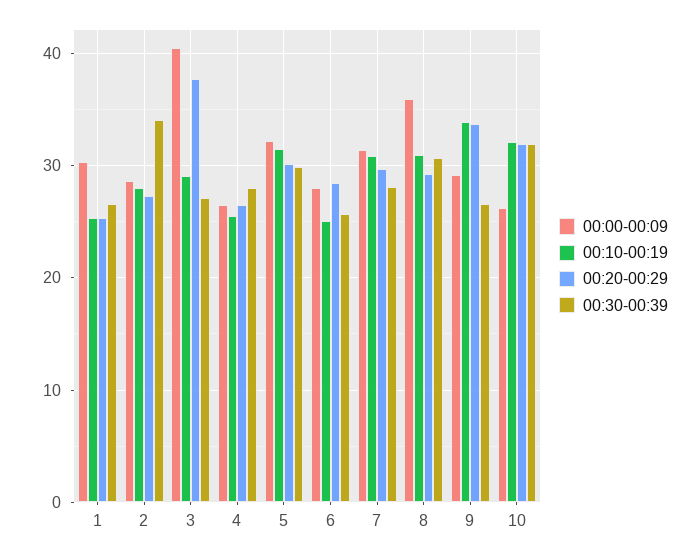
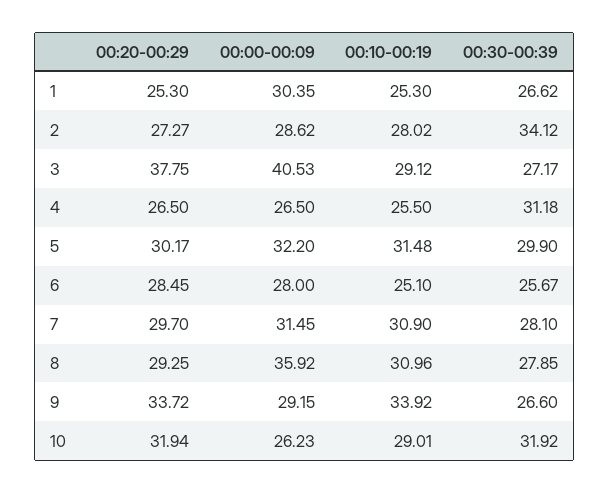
  {
    "00:00-00:09": {
      "1": 30.35,
      "2": 28.62,
      "3": 40.53,
      "4": 26.5,
      "5": 32.2,
      "6": 28,
      "7": 31.45,
      "8": 35.92,
      "9": 29.15,
      "10": 26.23
    },
    "00:10-00:19": {
      "1": 25.3,
      "2": 28.02,
      "3": 29.12,
      "4": 25.5,
      "5": 31.48,
      "6": 25.1,
      "7": 30.9,
      "8": 30.96,
      "9": 33.92,
-     "10": 32
+     "10": 29.01
    },
    "00:20-00:29": {
      "1": 25.3,
      "2": 27.27,
      "3": 37.75,
      "4": 26.5,
      "5": 30.17,
      "6": 28.45,
      "7": 29.7,
      "8": 29.25,
      "9": 33.72,
      "10": 31.94
    },
    "00:30-00:39": {
      "1": 26.62,
      "2": 34.12,
      "3": 27.17,
-     "4": 28,
+     "4": 31.18,
      "5": 29.9,
      "6": 25.67,
      "7": 28.1,
-     "8": 31,
+     "8": 27.85,
      "9": 26.6,
      "10": 31.92
    }
  }

